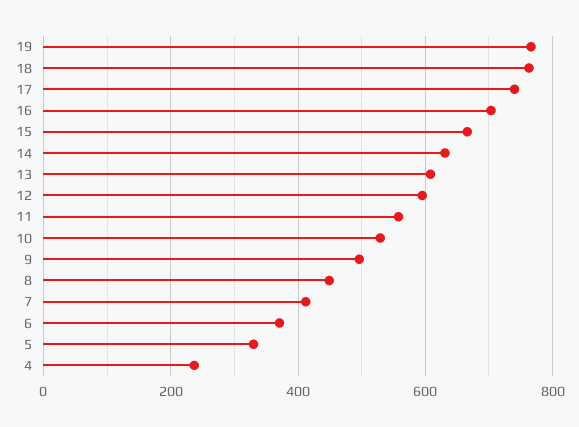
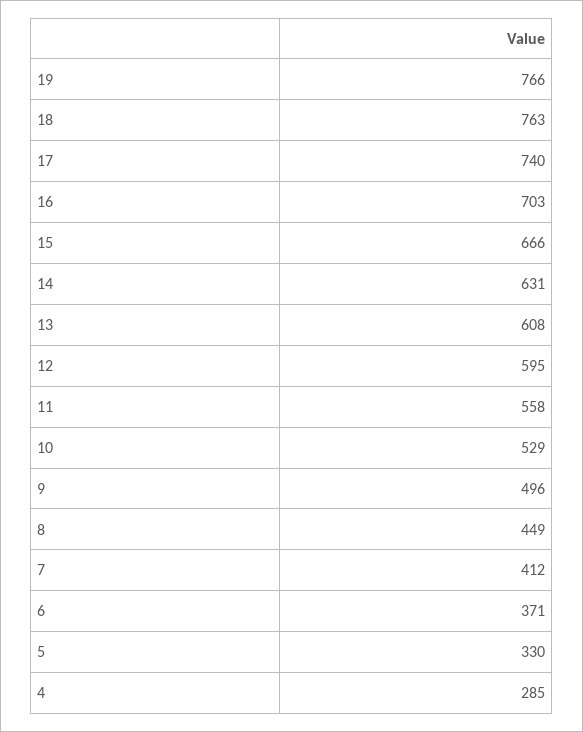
  {
    "19": 766,
    "18": 763,
    "17": 740,
    "16": 703,
    "15": 666,
    "14": 631,
    "13": 608,
    "12": 595,
    "11": 558,
    "10": 529,
    "9": 496,
    "8": 449,
    "7": 412,
    "6": 371,
    "5": 330,
-   "4": 240
+   "4": 285
  }

